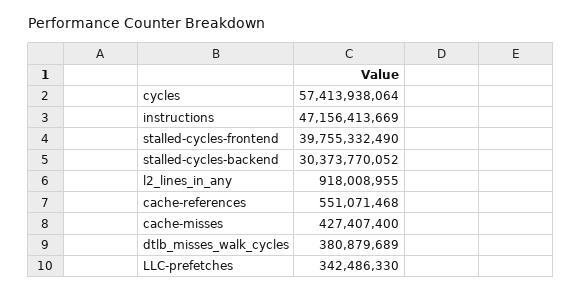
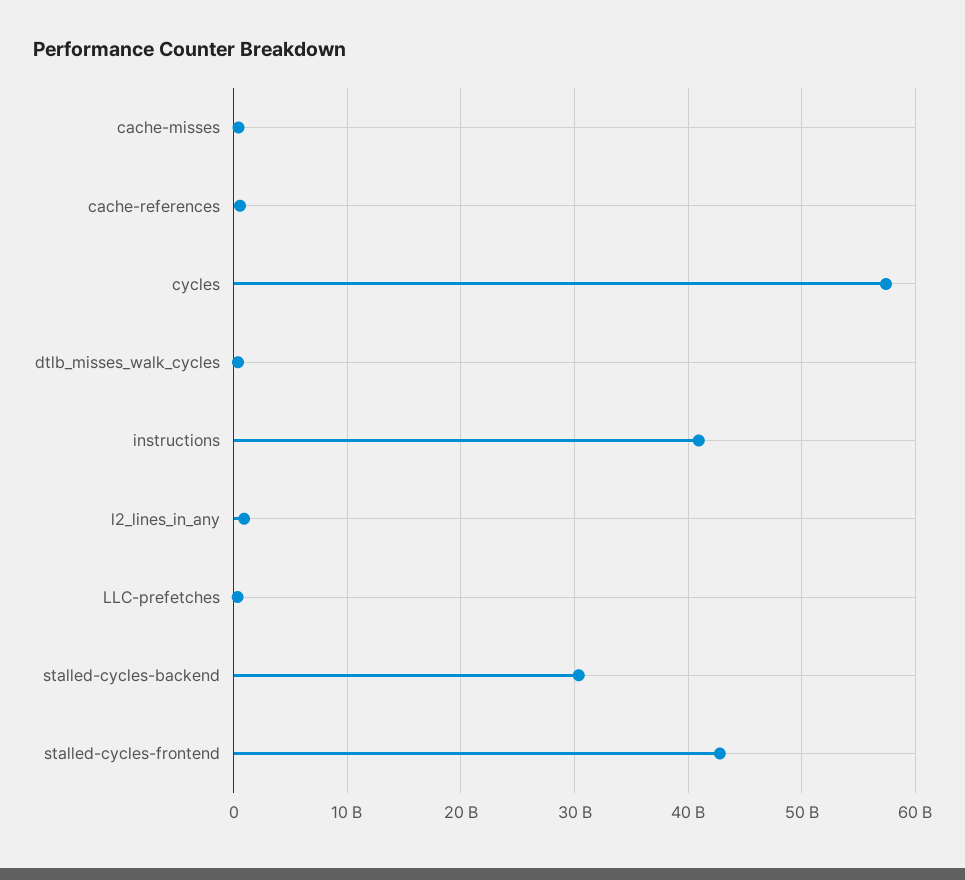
  {
    "cycles": 57413938064,
-   "instructions": 47156413669,
+   "instructions": 41000000000,
-   "stalled-cycles-frontend": 39755332490,
+   "stalled-cycles-frontend": 43000000000,
    "stalled-cycles-backend": 30373770052,
    "l2_lines_in_any": 918008955,
    "cache-references": 551071468,
    "cache-misses": 427407400,
    "dtlb_misses_walk_cycles": 380879689,
    "LLC-prefetches": 342486330
  }

